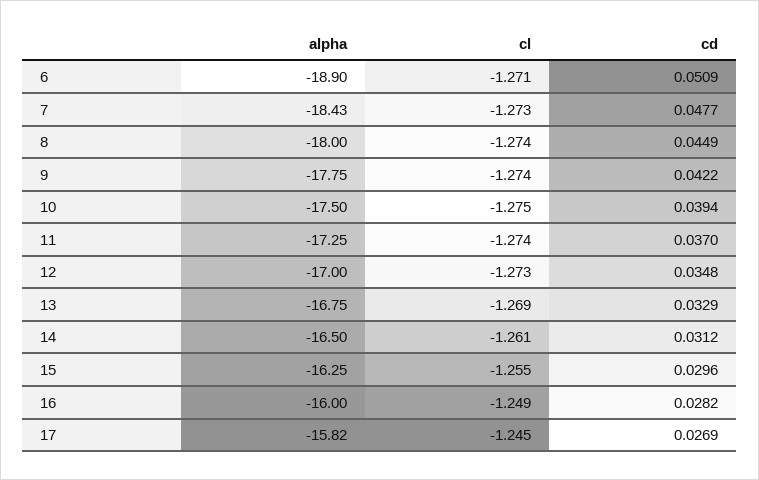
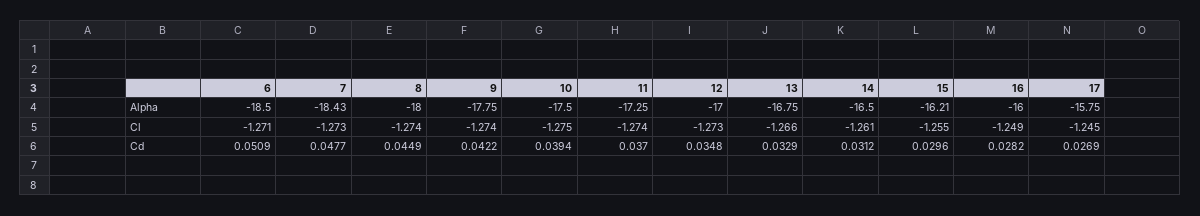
  {
    "alpha": {
-     "6": -18.9,
+     "6": -18.5,
      "7": -18.43,
      "8": -18,
      "9": -17.75,
      "10": -17.5,
      "11": -17.25,
      "12": -17,
      "13": -16.75,
      "14": -16.5,
-     "15": -16.25,
+     "15": -16.21,
      "16": -16,
-     "17": -15.82
+     "17": -15.75
    },
    "cl": {
      "6": -1.271,
      "7": -1.273,
      "8": -1.274,
      "9": -1.274,
      "10": -1.275,
      "11": -1.274,
      "12": -1.273,
-     "13": -1.269,
+     "13": -1.266,
      "14": -1.261,
      "15": -1.255,
      "16": -1.249,
      "17": -1.245
    },
    "cd": {
      "6": 0.0509,
      "7": 0.0477,
      "8": 0.0449,
      "9": 0.0422,
      "10": 0.0394,
      "11": 0.037,
      "12": 0.0348,
      "13": 0.0329,
      "14": 0.0312,
      "15": 0.0296,
      "16": 0.0282,
      "17": 0.0269
    }
  }

